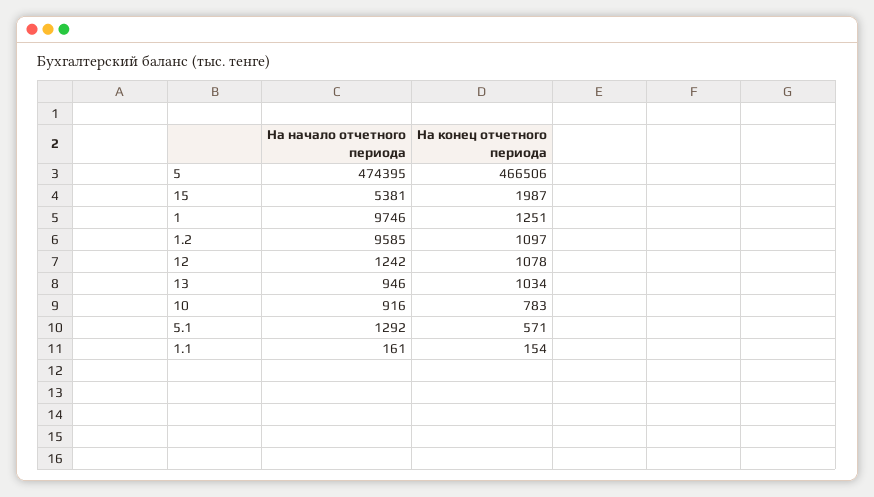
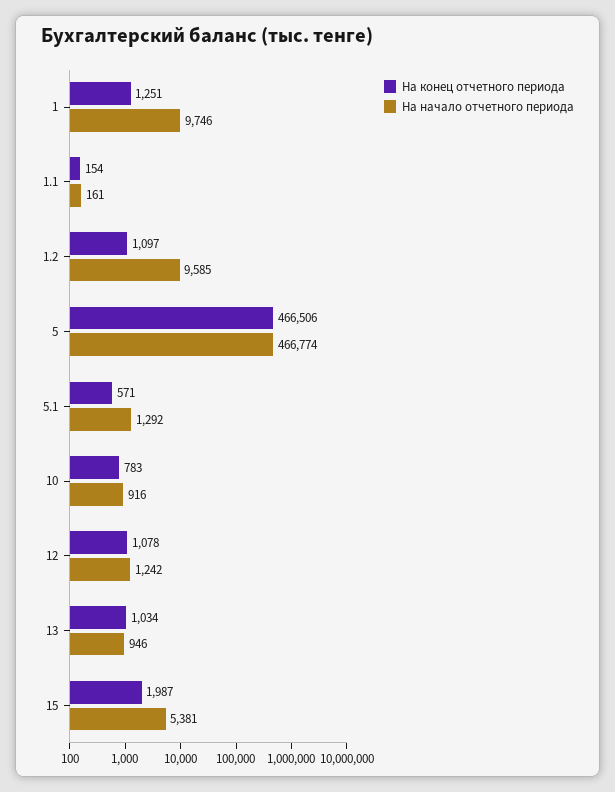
  {
    "На начало отчетного периода": {
-     "5": 474395,
+     "5": 466774,
      "15": 5381,
      "1": 9746,
      "1.2": 9585,
      "12": 1242,
      "13": 946,
      "10": 916,
      "5.1": 1292,
      "1.1": 161
    },
    "На конец отчетного периода": {
      "5": 466506,
      "15": 1987,
      "1": 1251,
      "1.2": 1097,
      "12": 1078,
      "13": 1034,
      "10": 783,
      "5.1": 571,
      "1.1": 154
    }
  }

